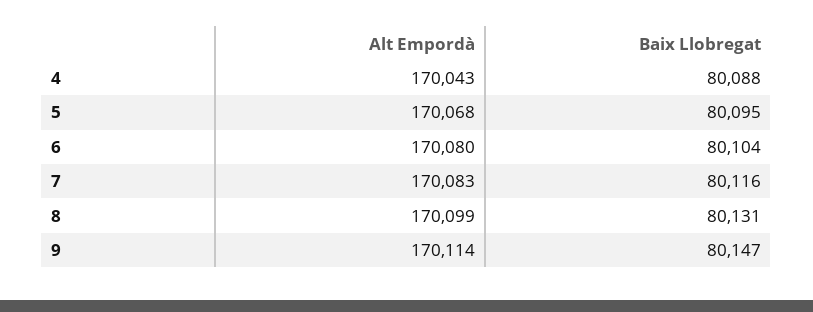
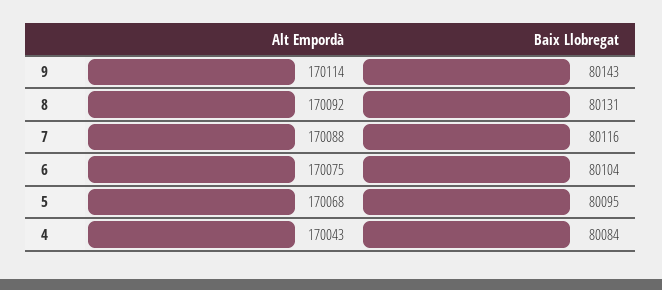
  {
    "Alt Empordà": {
      "4": 170043,
      "5": 170068,
-     "6": 170080,
+     "6": 170075,
-     "7": 170083,
+     "7": 170088,
-     "8": 170099,
+     "8": 170092,
      "9": 170114
    },
    "Baix Llobregat": {
-     "4": 80088,
+     "4": 80084,
      "5": 80095,
      "6": 80104,
      "7": 80116,
      "8": 80131,
-     "9": 80147
+     "9": 80143
    }
  }

